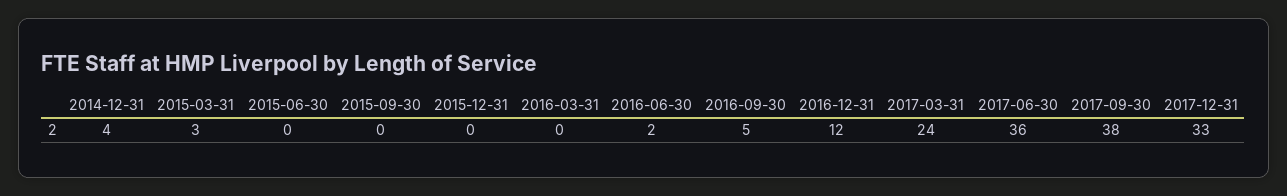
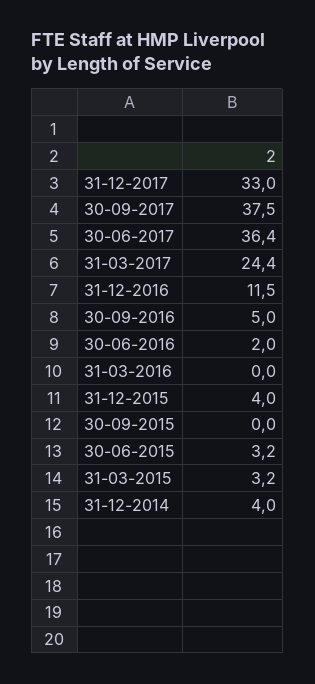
  {
    "2014-12-31": 4,
    "2015-03-31": 3.2,
-   "2015-06-30": 0,
+   "2015-06-30": 3.2,
    "2015-09-30": 0,
-   "2015-12-31": 0,
+   "2015-12-31": 4,
    "2016-03-31": 0,
    "2016-06-30": 2,
    "2016-09-30": 5,
    "2016-12-31": 11.5,
    "2017-03-31": 24.4,
    "2017-06-30": 36.4,
    "2017-09-30": 37.5,
    "2017-12-31": 33
  }

